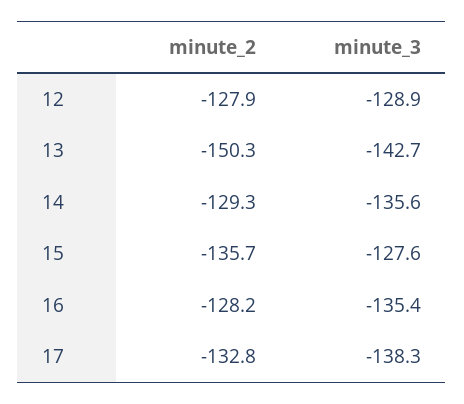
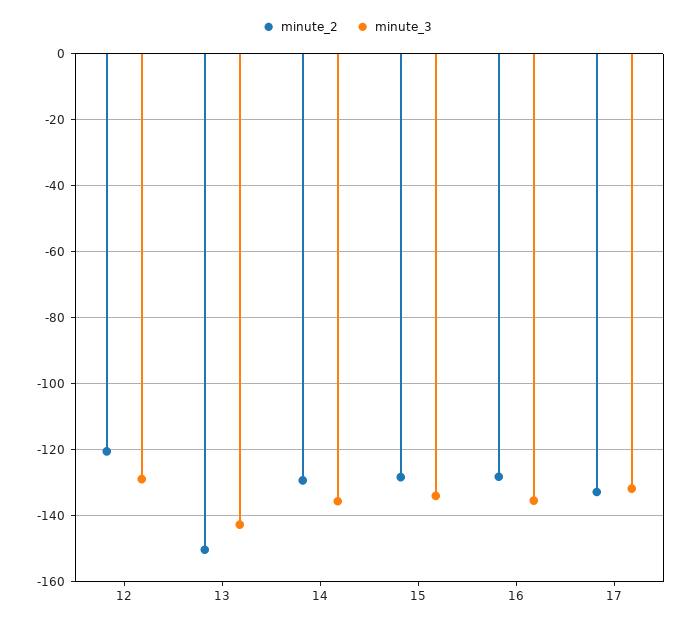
  {
    "minute_2": {
-     "12": -127.9,
+     "12": -120,
      "13": -150.3,
      "14": -129.3,
-     "15": -135.7,
+     "15": -128,
      "16": -128.2,
      "17": -132.8
    },
    "minute_3": {
      "12": -128.9,
      "13": -142.7,
      "14": -135.6,
-     "15": -127.6,
+     "15": -134,
      "16": -135.4,
-     "17": -138.3
+     "17": -132
    }
  }

